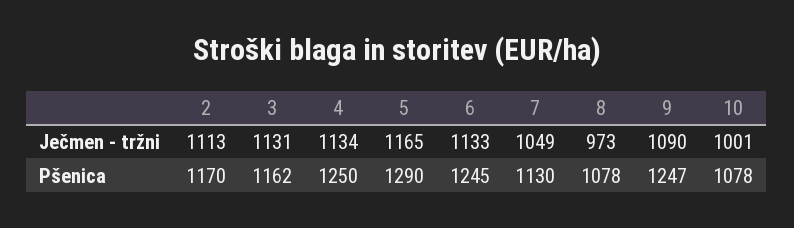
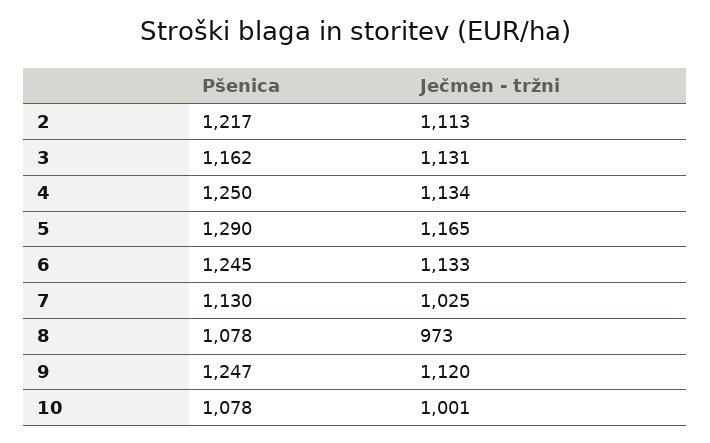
  {
    "2": {
      "Ječmen - tržni": 1113,
-     "Pšenica": 1170
+     "Pšenica": 1217
    },
    "3": {
      "Ječmen - tržni": 1131,
      "Pšenica": 1162
    },
    "4": {
      "Ječmen - tržni": 1134,
      "Pšenica": 1250
    },
    "5": {
      "Ječmen - tržni": 1165,
      "Pšenica": 1290
    },
    "6": {
      "Ječmen - tržni": 1133,
      "Pšenica": 1245
    },
    "7": {
-     "Ječmen - tržni": 1049,
+     "Ječmen - tržni": 1025,
      "Pšenica": 1130
    },
    "8": {
      "Ječmen - tržni": 973,
      "Pšenica": 1078
    },
    "9": {
-     "Ječmen - tržni": 1090,
+     "Ječmen - tržni": 1120,
      "Pšenica": 1247
    },
    "10": {
      "Ječmen - tržni": 1001,
      "Pšenica": 1078
    }
  }

